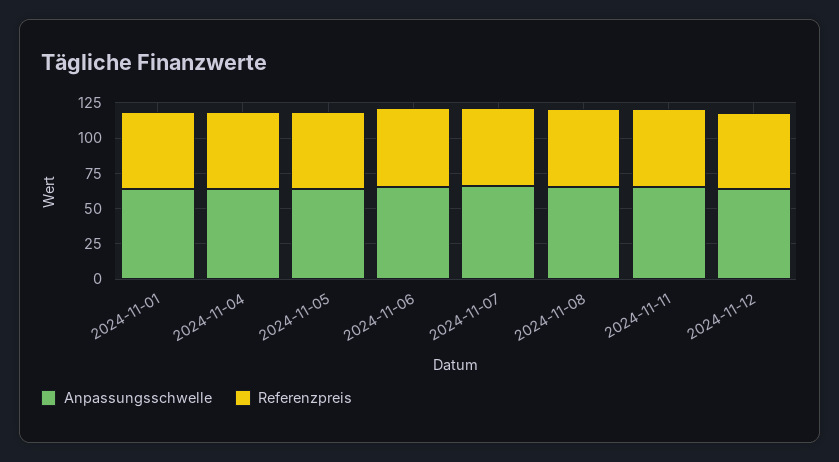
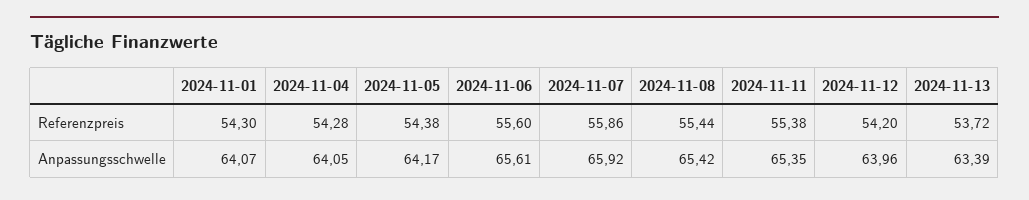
  {
    "Anpassungsschwelle": {
      "2024-11-01": 64.07,
      "2024-11-04": 64.05,
      "2024-11-05": 64.17,
      "2024-11-06": 65.61,
      "2024-11-07": 65.92,
      "2024-11-08": 65.42,
      "2024-11-11": 65.35,
-     "2024-11-12": 63.96
+     "2024-11-12": 63.96,
+     "2024-11-13": 63.39
    },
    "Referenzpreis": {
      "2024-11-01": 54.3,
      "2024-11-04": 54.28,
      "2024-11-05": 54.38,
      "2024-11-06": 55.6,
      "2024-11-07": 55.86,
      "2024-11-08": 55.44,
      "2024-11-11": 55.38,
-     "2024-11-12": 54.2
+     "2024-11-12": 54.2,
+     "2024-11-13": 53.72
    }
  }

